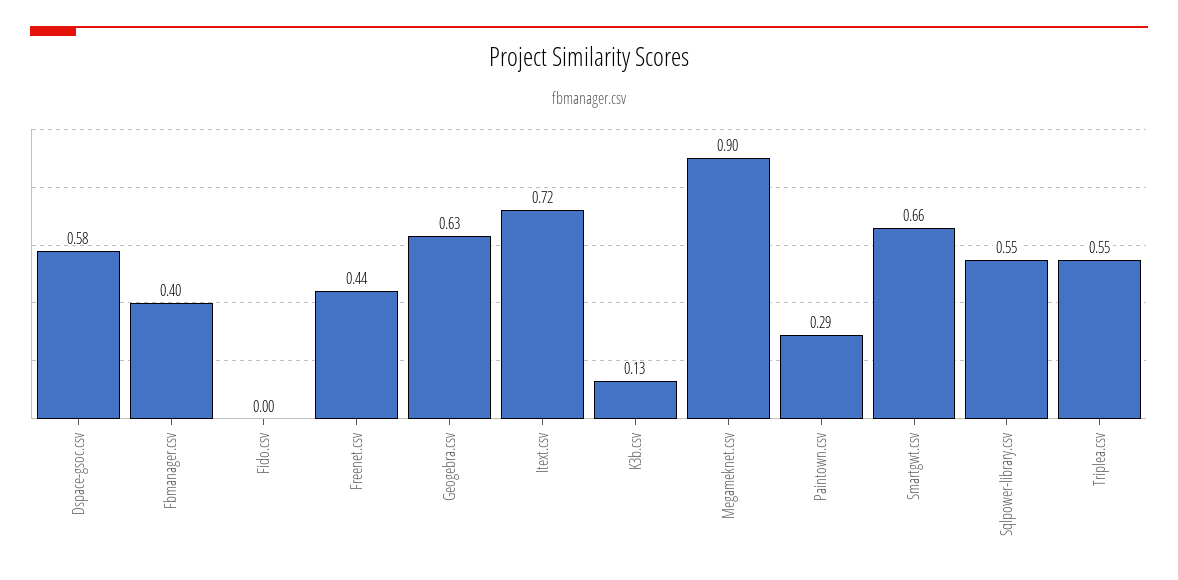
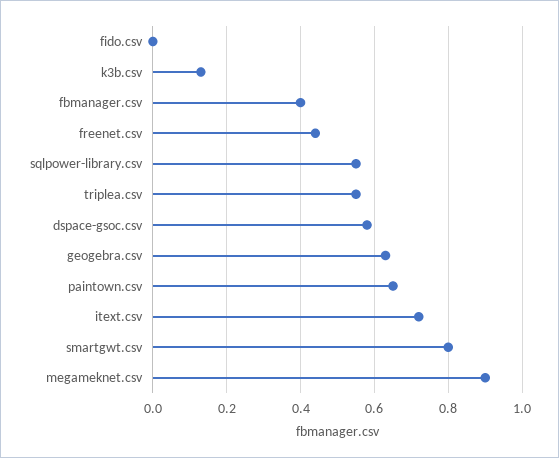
  {
    "Dspace-gsoc.csv": 0.58,
    "Fbmanager.csv": 0.4,
    "Fido.csv": 0,
    "Freenet.csv": 0.44,
    "Geogebra.csv": 0.63,
    "Itext.csv": 0.72,
    "K3b.csv": 0.13,
    "Megameknet.csv": 0.9,
-   "Paintown.csv": 0.29,
+   "Paintown.csv": 0.65,
-   "Smartgwt.csv": 0.66,
+   "Smartgwt.csv": 0.8,
    "Sqlpower-library.csv": 0.55,
    "Triplea.csv": 0.55
  }

